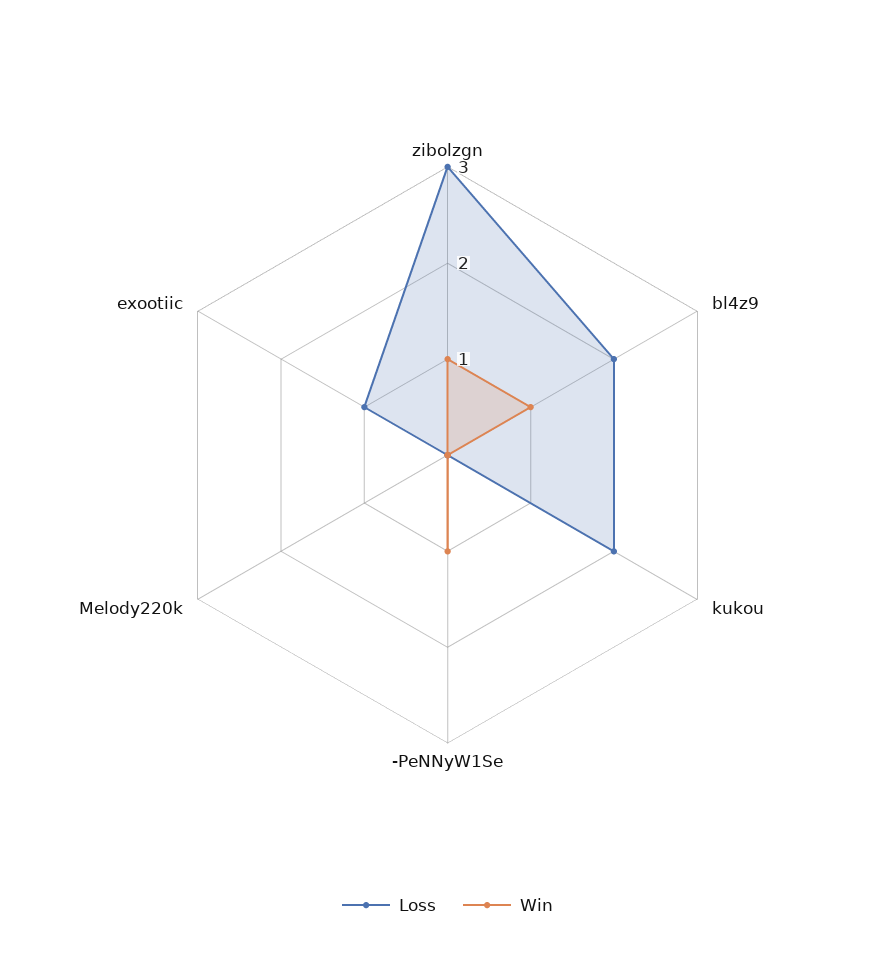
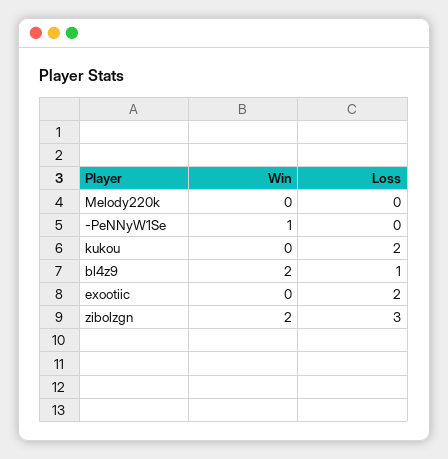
  {
    "Loss": {
      "zibolzgn": 3,
-     "bl4z9": 2,
+     "bl4z9": 1,
      "kukou": 2,
      "-PeNNyW1Se": 0,
      "Melody220k": 0,
-     "exootiic": 1
+     "exootiic": 2
    },
    "Win": {
-     "zibolzgn": 1,
+     "zibolzgn": 2,
-     "bl4z9": 1,
+     "bl4z9": 2,
      "kukou": 0,
      "-PeNNyW1Se": 1,
      "Melody220k": 0,
      "exootiic": 0
    }
  }

